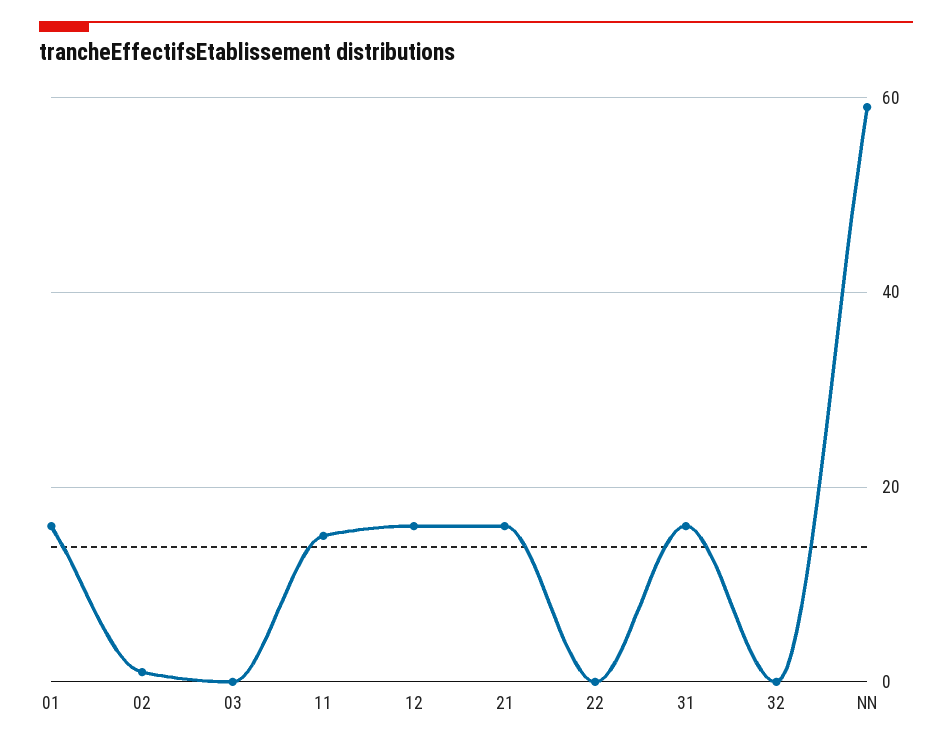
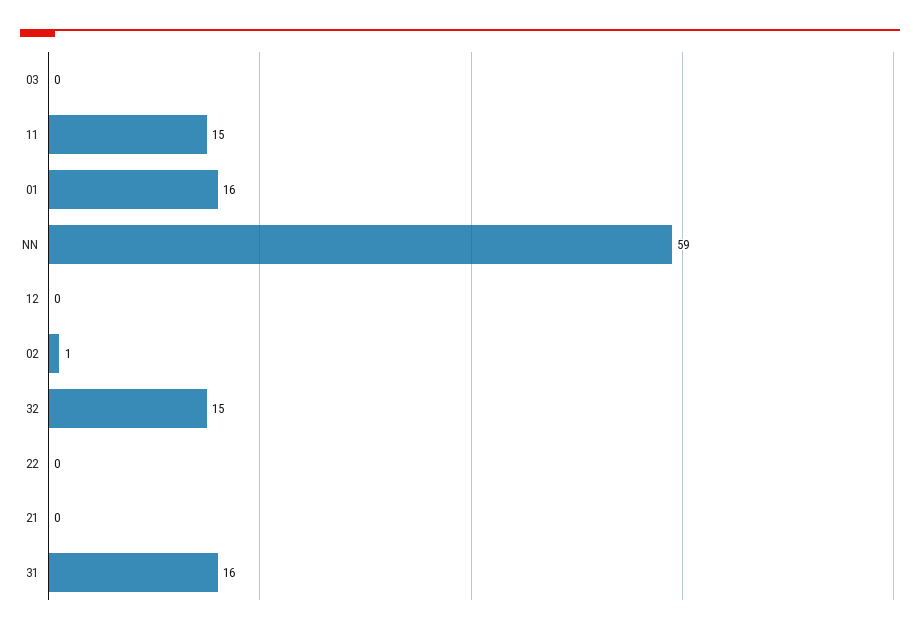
  {
    "01": 16,
    "02": 1,
    "03": 0,
    "11": 15,
-   "12": 15,
+   "12": 0,
-   "21": 15,
+   "21": 0,
    "22": 0,
    "31": 16,
-   "32": 0,
+   "32": 15,
    "NN": 59
  }

